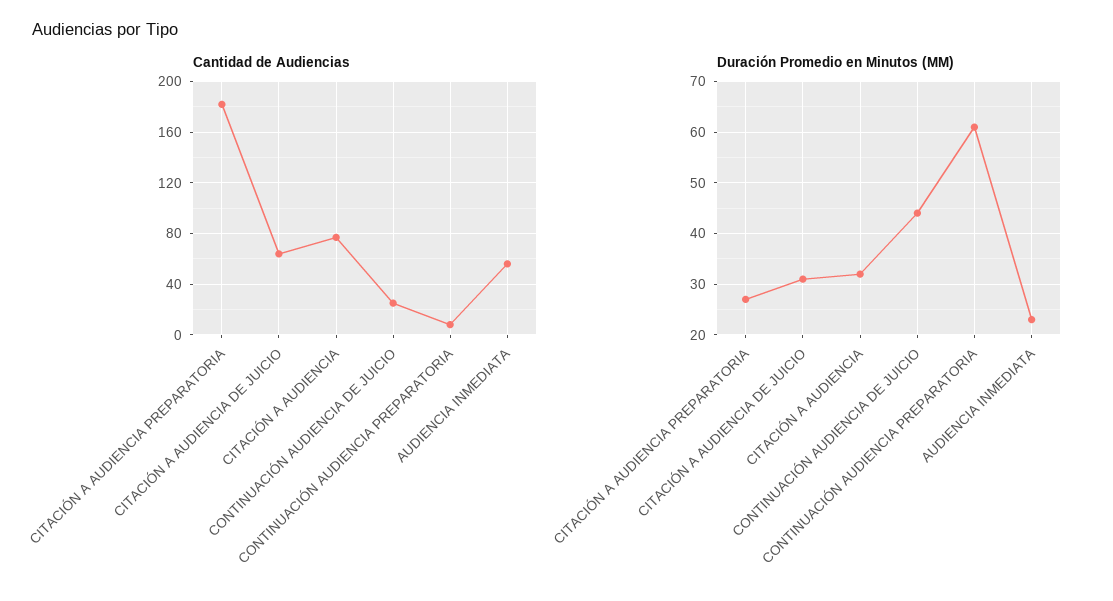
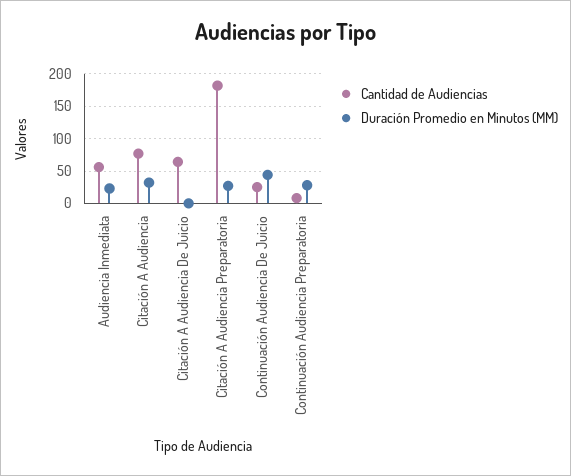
  {
    "Cantidad de Audiencias": {
      "CITACIÓN A AUDIENCIA PREPARATORIA": 180,
      "CITACIÓN A AUDIENCIA DE JUICIO": 65,
      "CITACIÓN A AUDIENCIA": 75,
      "CONTINUACIÓN AUDIENCIA DE JUICIO": 25,
      "CONTINUACIÓN AUDIENCIA PREPARATORIA": 10,
      "AUDIENCIA INMEDIATA": 55
    },
    "Duración Promedio en Minutos (MM)": {
      "CITACIÓN A AUDIENCIA PREPARATORIA": 25,
-     "CITACIÓN A AUDIENCIA DE JUICIO": 30,
+     "CITACIÓN A AUDIENCIA DE JUICIO": 0,
      "CITACIÓN A AUDIENCIA": 30,
      "CONTINUACIÓN AUDIENCIA DE JUICIO": 45,
-     "CONTINUACIÓN AUDIENCIA PREPARATORIA": 60,
+     "CONTINUACIÓN AUDIENCIA PREPARATORIA": 30,
      "AUDIENCIA INMEDIATA": 25
    }
  }

